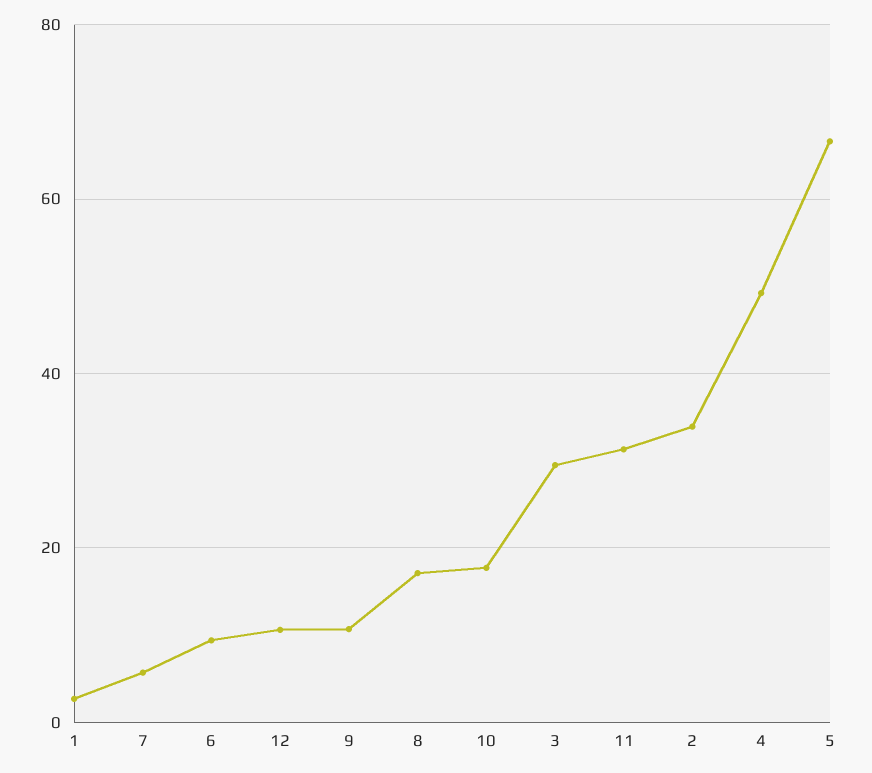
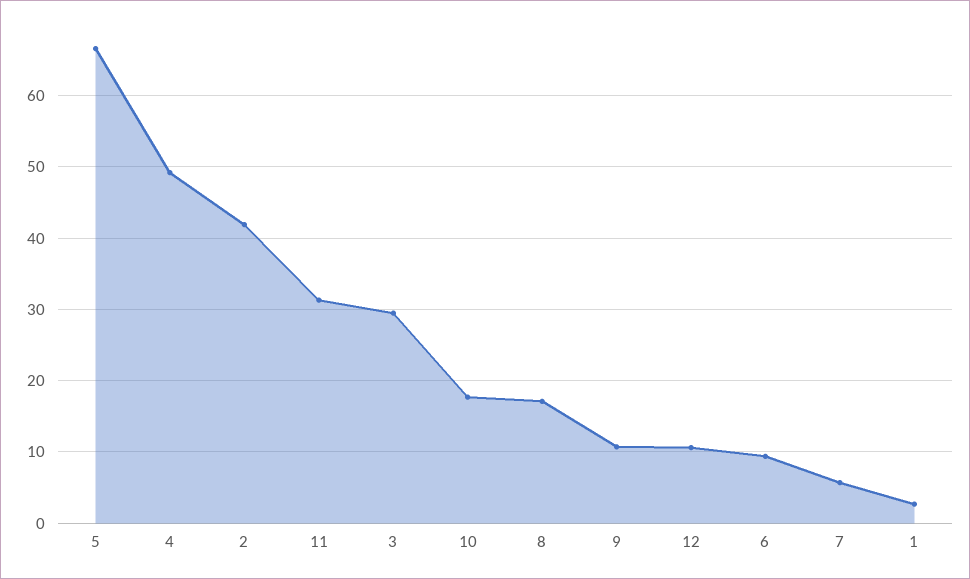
  {
    "1": 3,
    "7": 6,
    "6": 9,
    "12": 11,
    "9": 11,
    "8": 17,
    "10": 18,
    "3": 30,
    "11": 31,
-   "2": 34,
+   "2": 42,
    "4": 49,
    "5": 67
  }

